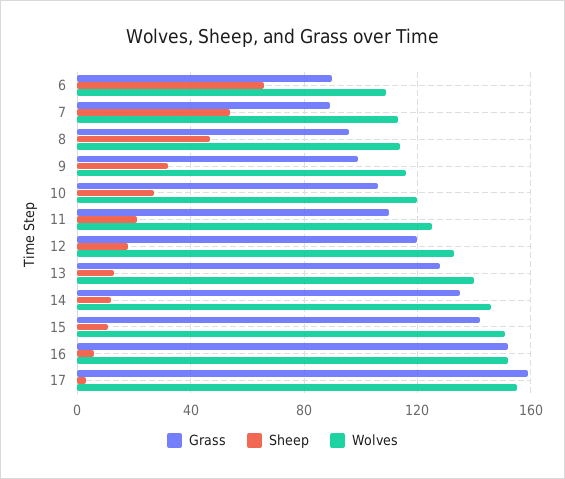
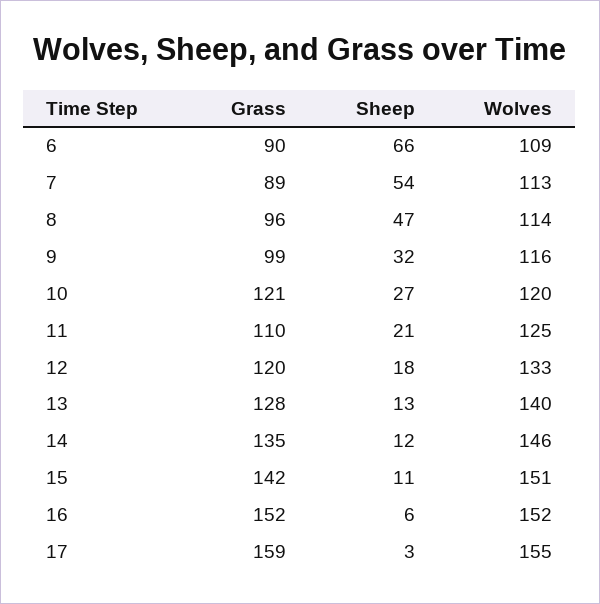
  {
    "Grass": {
      "6": 90,
      "7": 89,
      "8": 96,
      "9": 99,
-     "10": 105,
+     "10": 121,
      "11": 110,
      "12": 120,
      "13": 128,
      "14": 135,
      "15": 142,
      "16": 152,
      "17": 159
    },
    "Sheep": {
      "6": 66,
      "7": 54,
      "8": 47,
      "9": 32,
      "10": 27,
      "11": 21,
      "12": 18,
      "13": 13,
      "14": 12,
      "15": 11,
      "16": 6,
      "17": 3
    },
    "Wolves": {
      "6": 109,
      "7": 113,
      "8": 114,
      "9": 116,
      "10": 120,
      "11": 125,
      "12": 133,
      "13": 140,
      "14": 146,
      "15": 151,
      "16": 152,
      "17": 155
    }
  }

